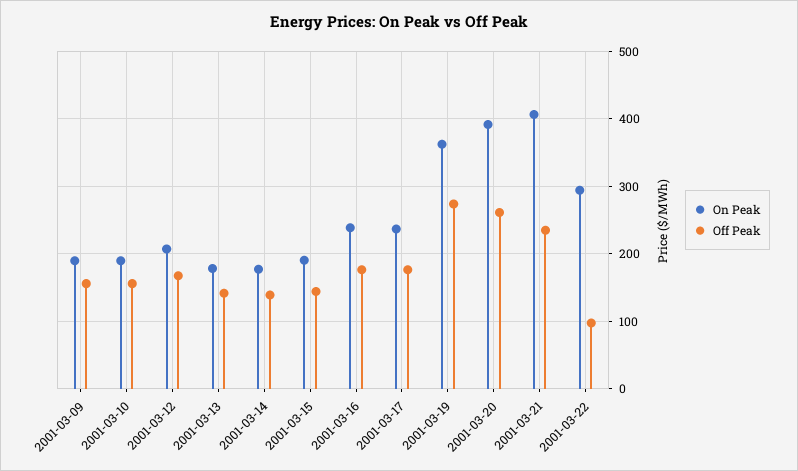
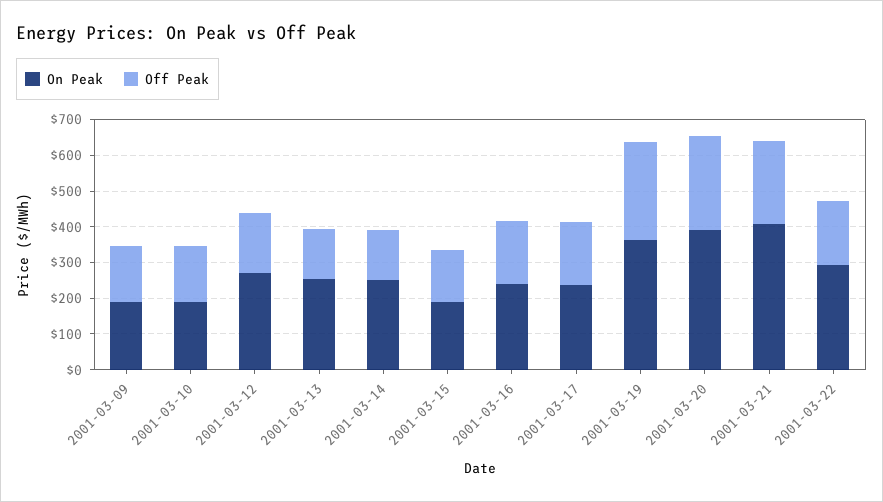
  {
    "On Peak": {
      "2001-03-09": 190,
      "2001-03-10": 190,
-     "2001-03-12": 210,
+     "2001-03-12": 275,
-     "2001-03-13": 180,
+     "2001-03-13": 250,
-     "2001-03-14": 180,
+     "2001-03-14": 250,
      "2001-03-15": 190,
      "2001-03-16": 240,
      "2001-03-17": 240,
      "2001-03-19": 360,
      "2001-03-20": 390,
      "2001-03-21": 410,
      "2001-03-22": 290
    },
    "Off Peak": {
      "2001-03-09": 160,
      "2001-03-10": 160,
      "2001-03-12": 170,
      "2001-03-13": 140,
      "2001-03-14": 140,
      "2001-03-15": 140,
      "2001-03-16": 180,
      "2001-03-17": 180,
      "2001-03-19": 270,
      "2001-03-20": 260,
      "2001-03-21": 230,
-     "2001-03-22": 100
+     "2001-03-22": 175
    }
  }

